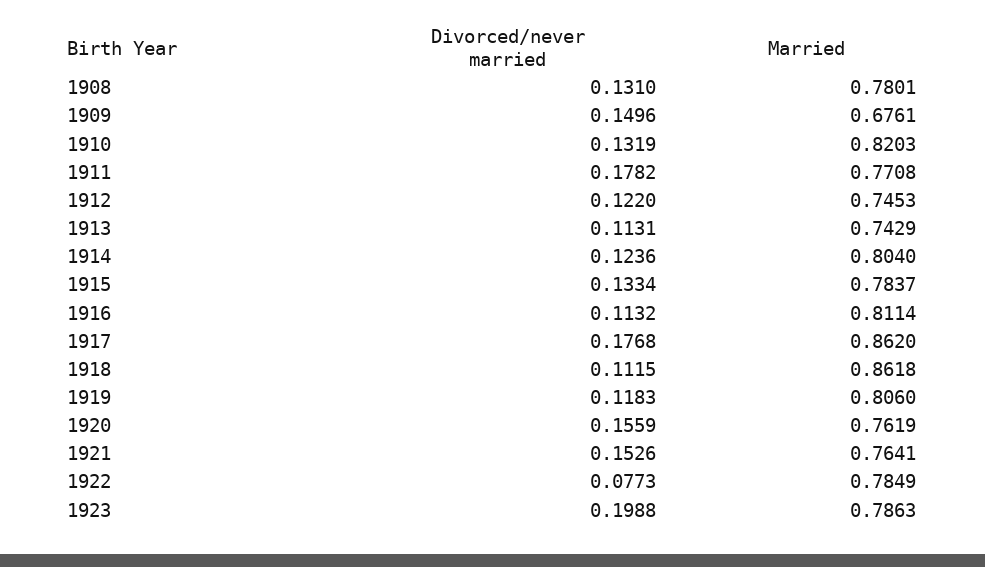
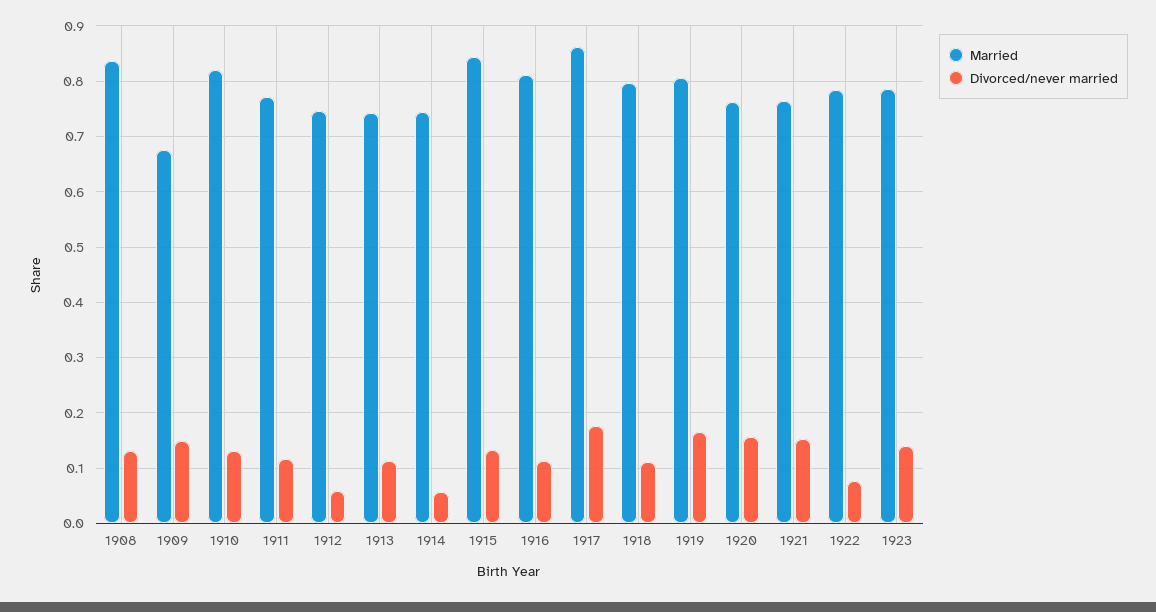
  {
    "Divorced/never married": {
      "1908": 0.131,
      "1909": 0.1496,
      "1910": 0.1319,
-     "1911": 0.1782,
+     "1911": 0.12,
-     "1912": 0.122,
+     "1912": 0.06,
      "1913": 0.1131,
-     "1914": 0.1236,
+     "1914": 0.06,
      "1915": 0.1334,
      "1916": 0.1132,
      "1917": 0.1768,
      "1918": 0.1115,
-     "1919": 0.1183,
+     "1919": 0.16,
      "1920": 0.1559,
      "1921": 0.1526,
      "1922": 0.0773,
-     "1923": 0.1988
+     "1923": 0.14
    },
    "Married": {
-     "1908": 0.7801,
+     "1908": 0.84,
      "1909": 0.6761,
      "1910": 0.8203,
      "1911": 0.7708,
      "1912": 0.7453,
      "1913": 0.7429,
-     "1914": 0.804,
+     "1914": 0.74,
-     "1915": 0.7837,
+     "1915": 0.84,
      "1916": 0.8114,
      "1917": 0.862,
-     "1918": 0.8618,
+     "1918": 0.8,
      "1919": 0.806,
      "1920": 0.7619,
      "1921": 0.7641,
      "1922": 0.7849,
      "1923": 0.7863
    }
  }

